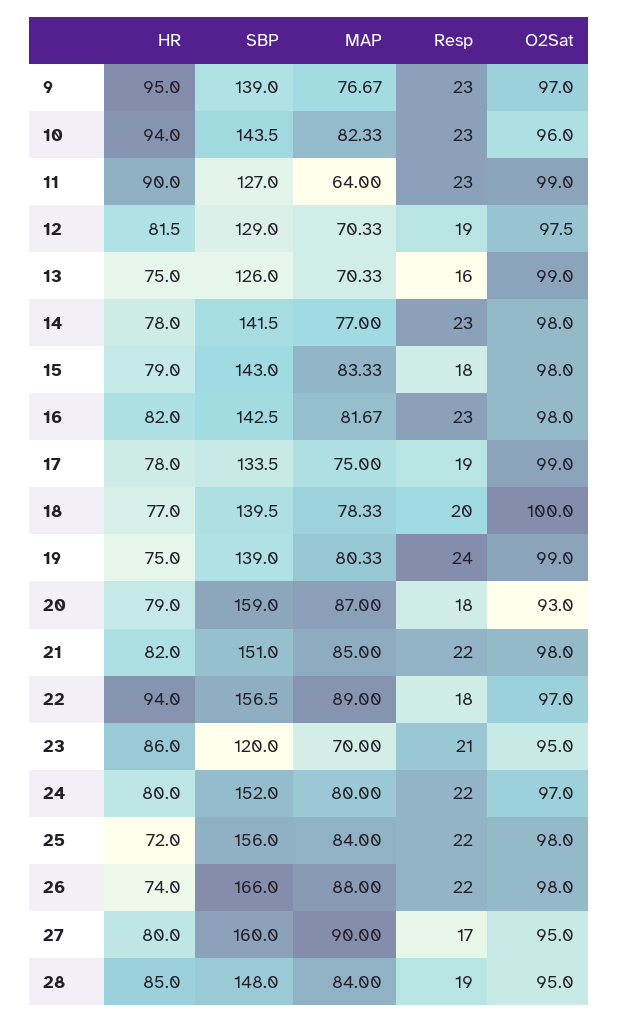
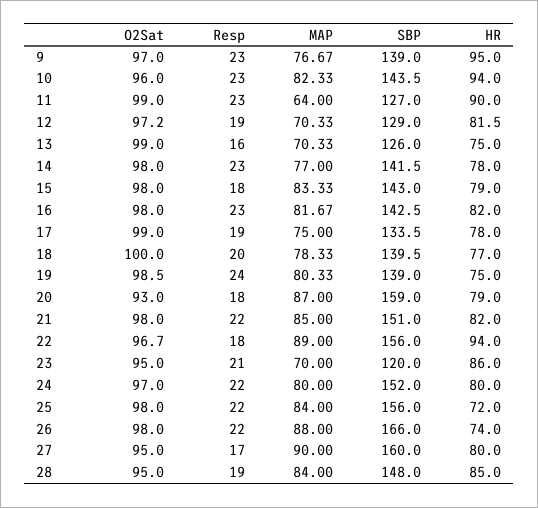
  {
    "HR": {
      "9": 95,
      "10": 94,
      "11": 90,
      "12": 81.5,
      "13": 75,
      "14": 78,
      "15": 79,
      "16": 82,
      "17": 78,
      "18": 77,
      "19": 75,
      "20": 79,
      "21": 82,
      "22": 94,
      "23": 86,
      "24": 80,
      "25": 72,
      "26": 74,
      "27": 80,
      "28": 85
    },
    "SBP": {
      "9": 139,
      "10": 143.5,
      "11": 127,
      "12": 129,
      "13": 126,
      "14": 141.5,
      "15": 143,
      "16": 142.5,
      "17": 133.5,
      "18": 139.5,
      "19": 139,
      "20": 159,
      "21": 151,
-     "22": 156.5,
+     "22": 156,
      "23": 120,
      "24": 152,
      "25": 156,
      "26": 166,
      "27": 160,
      "28": 148
    },
    "MAP": {
      "9": 76.67,
      "10": 82.33,
      "11": 64,
      "12": 70.33,
      "13": 70.33,
      "14": 77,
      "15": 83.33,
      "16": 81.67,
      "17": 75,
      "18": 78.33,
      "19": 80.33,
      "20": 87,
      "21": 85,
      "22": 89,
      "23": 70,
      "24": 80,
      "25": 84,
      "26": 88,
      "27": 90,
      "28": 84
    },
    "Resp": {
      "9": 23,
      "10": 23,
      "11": 23,
      "12": 19,
      "13": 16,
      "14": 23,
      "15": 18,
      "16": 23,
      "17": 19,
      "18": 20,
      "19": 24,
      "20": 18,
      "21": 22,
      "22": 18,
      "23": 21,
      "24": 22,
      "25": 22,
      "26": 22,
      "27": 17,
      "28": 19
    },
    "O2Sat": {
      "9": 97,
      "10": 96,
      "11": 99,
-     "12": 97.5,
+     "12": 97.2,
      "13": 99,
      "14": 98,
      "15": 98,
      "16": 98,
      "17": 99,
      "18": 100,
-     "19": 99,
+     "19": 98.5,
      "20": 93,
      "21": 98,
-     "22": 97,
+     "22": 96.7,
      "23": 95,
      "24": 97,
      "25": 98,
      "26": 98,
      "27": 95,
      "28": 95
    }
  }

